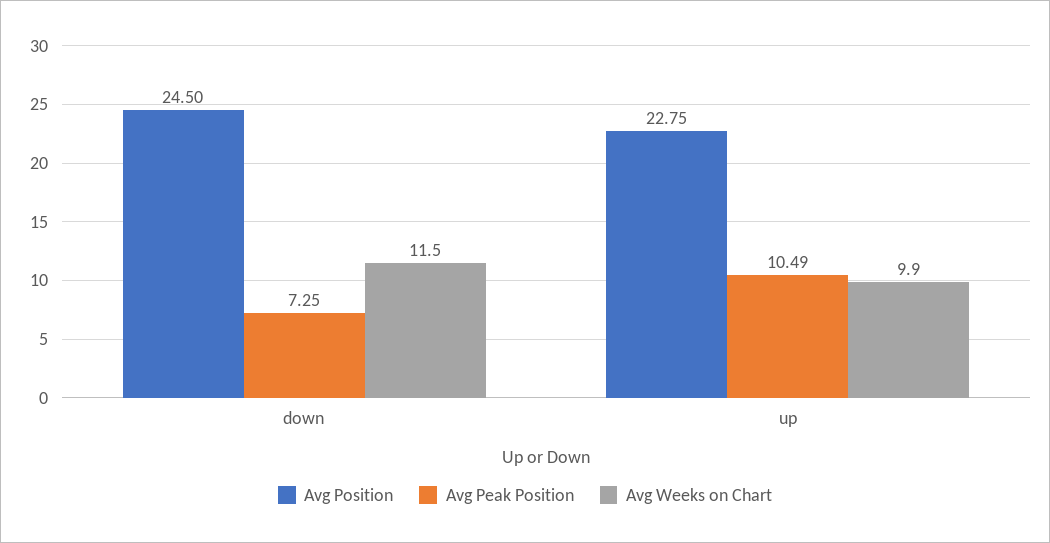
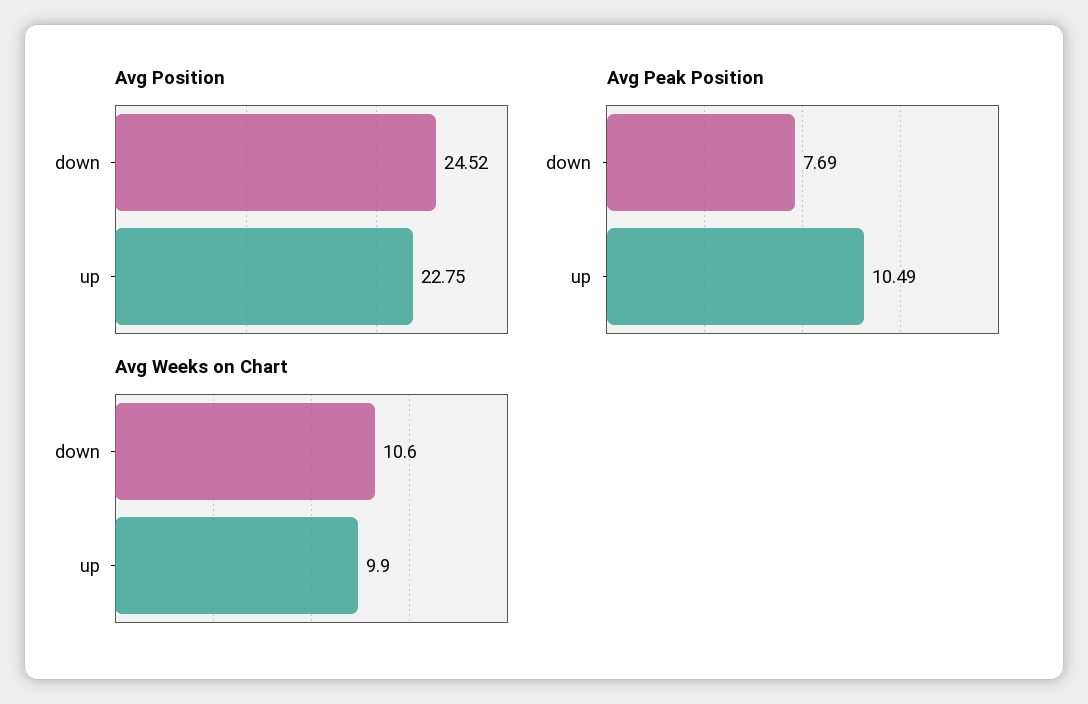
  {
    "Avg Position": {
-     "down": 24.5,
+     "down": 24.52,
      "up": 22.75
    },
    "Avg Peak Position": {
-     "down": 7.25,
+     "down": 7.69,
      "up": 10.49
    },
    "Avg Weeks on Chart": {
-     "down": 11.5,
+     "down": 10.6,
      "up": 9.9
    }
  }

